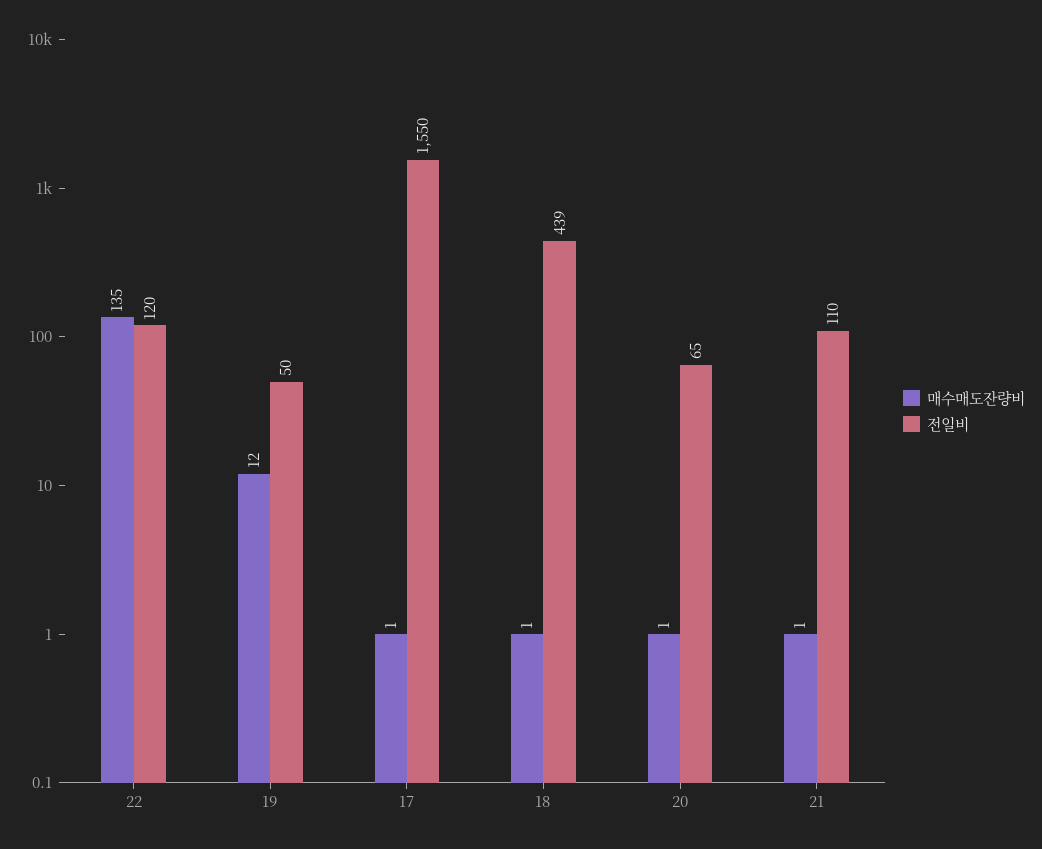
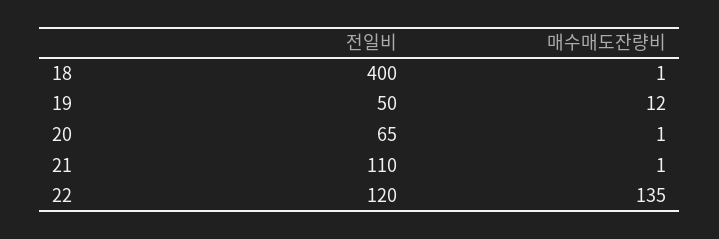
  {
    "매수매도잔량비": {
      "22": 135,
      "19": 12,
-     "17": 1,
      "18": 1,
      "20": 1,
      "21": 1
    },
    "전일비": {
      "22": 120,
      "19": 50,
-     "17": 1550,
-     "18": 439,
+     "18": 400,
      "20": 65,
      "21": 110
    }
  }

